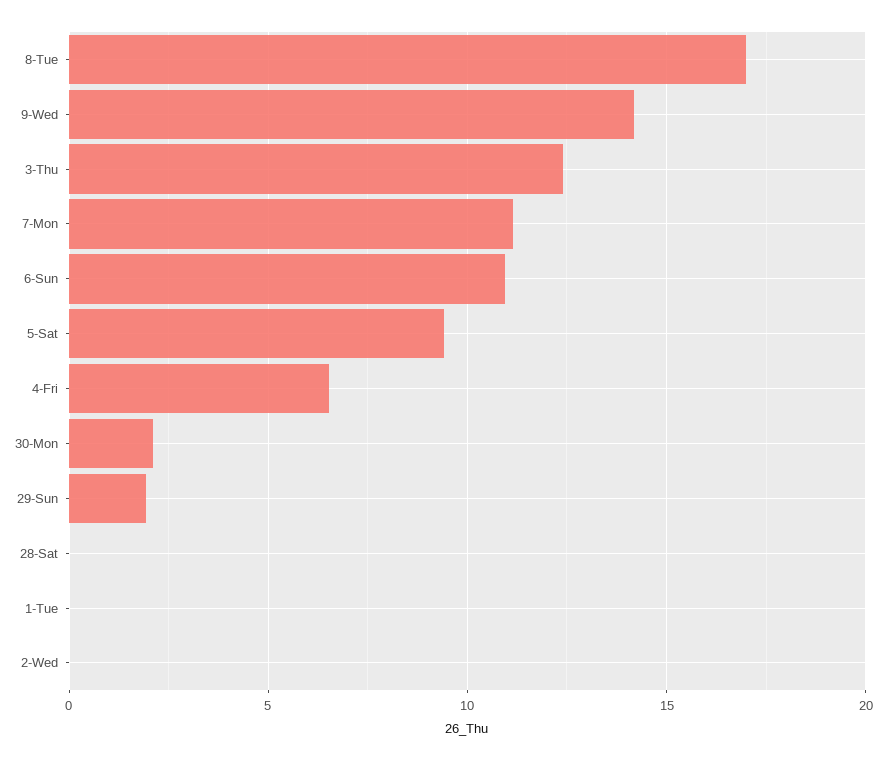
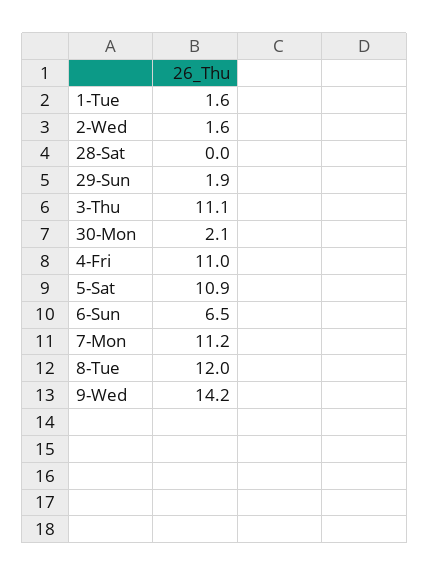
  {
-   "8-Tue": 17,
+   "8-Tue": 12,
    "9-Wed": 14.2,
-   "3-Thu": 12.5,
+   "3-Thu": 11.1,
    "7-Mon": 11.2,
-   "6-Sun": 11,
+   "6-Sun": 6.5,
-   "5-Sat": 9.5,
+   "5-Sat": 10.9,
-   "4-Fri": 6.5,
+   "4-Fri": 11,
    "30-Mon": 2.1,
    "29-Sun": 1.9,
    "28-Sat": 0,
-   "1-Tue": 0,
+   "1-Tue": 1.6,
-   "2-Wed": 0
+   "2-Wed": 1.6
  }

